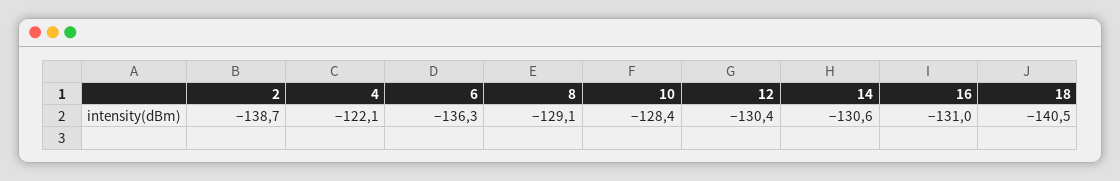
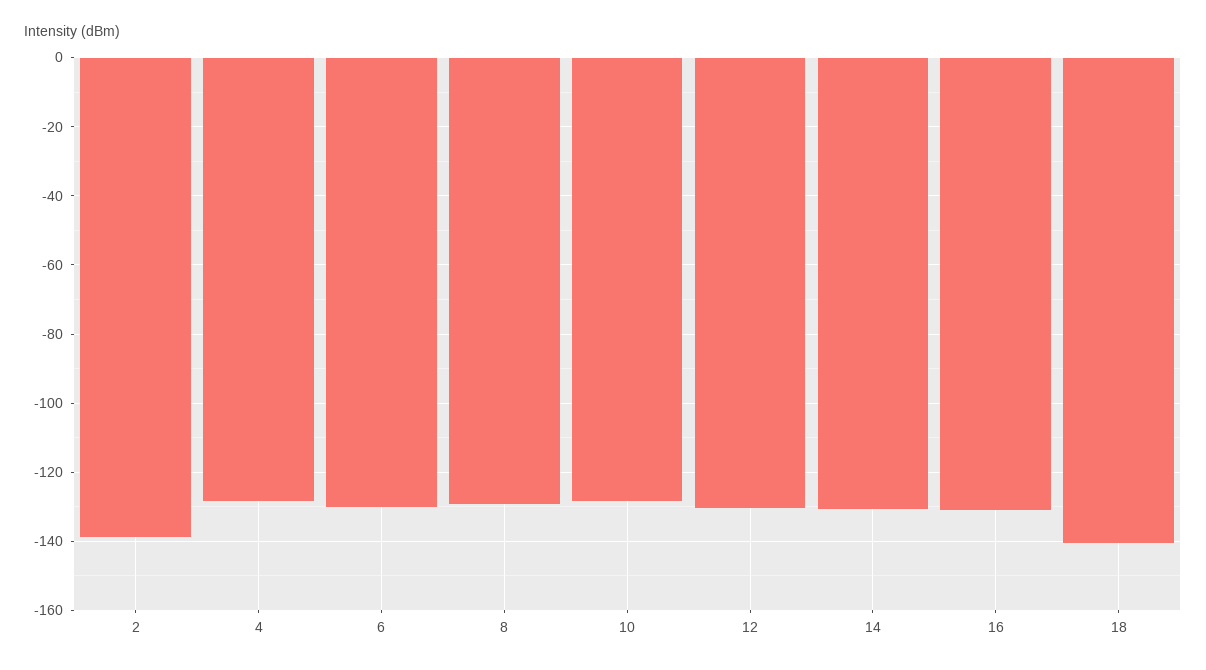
  {
    "2": -138.7,
-   "4": -122.1,
+   "4": -128,
-   "6": -136.3,
+   "6": -130,
    "8": -129.1,
    "10": -128.4,
    "12": -130.4,
    "14": -130.6,
    "16": -131,
    "18": -140.5
  }

